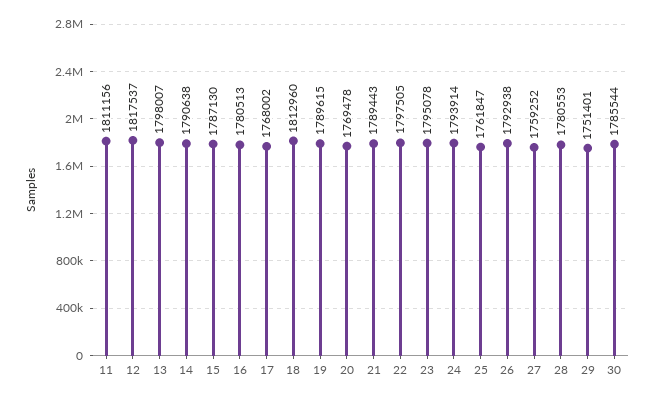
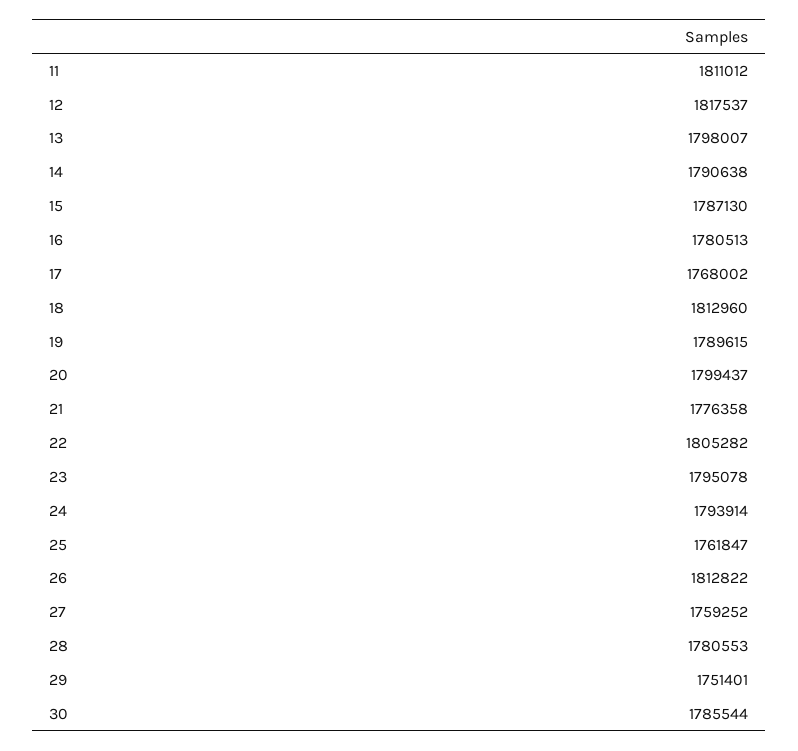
  {
-   "11": 1811156,
+   "11": 1811012,
    "12": 1817537,
    "13": 1798007,
    "14": 1790638,
    "15": 1787130,
    "16": 1780513,
    "17": 1768002,
    "18": 1812960,
    "19": 1789615,
-   "20": 1769478,
+   "20": 1799437,
-   "21": 1789443,
+   "21": 1776358,
-   "22": 1797505,
+   "22": 1805282,
    "23": 1795078,
    "24": 1793914,
    "25": 1761847,
-   "26": 1792938,
+   "26": 1812822,
    "27": 1759252,
    "28": 1780553,
    "29": 1751401,
    "30": 1785544
  }

